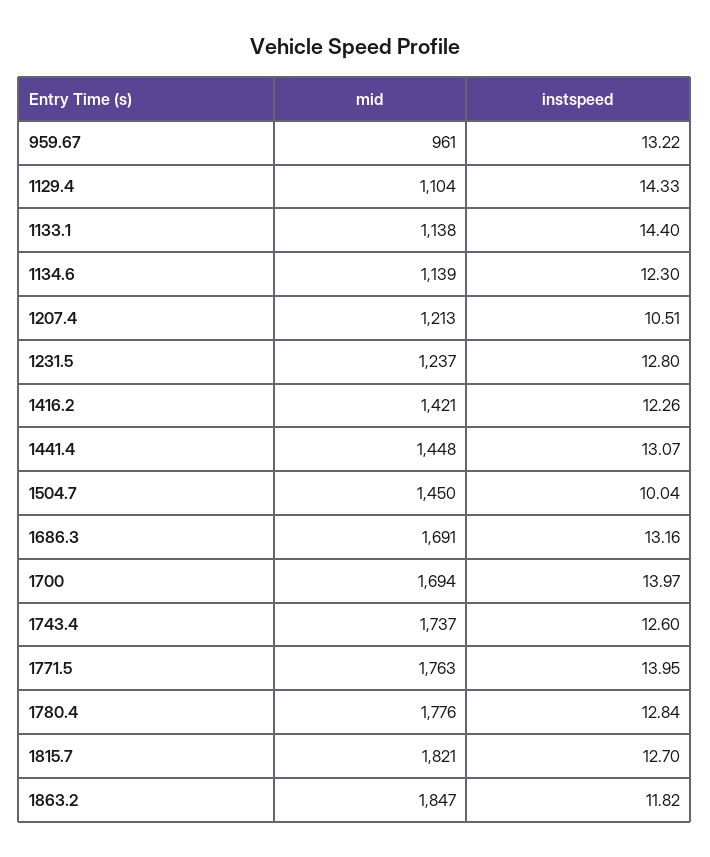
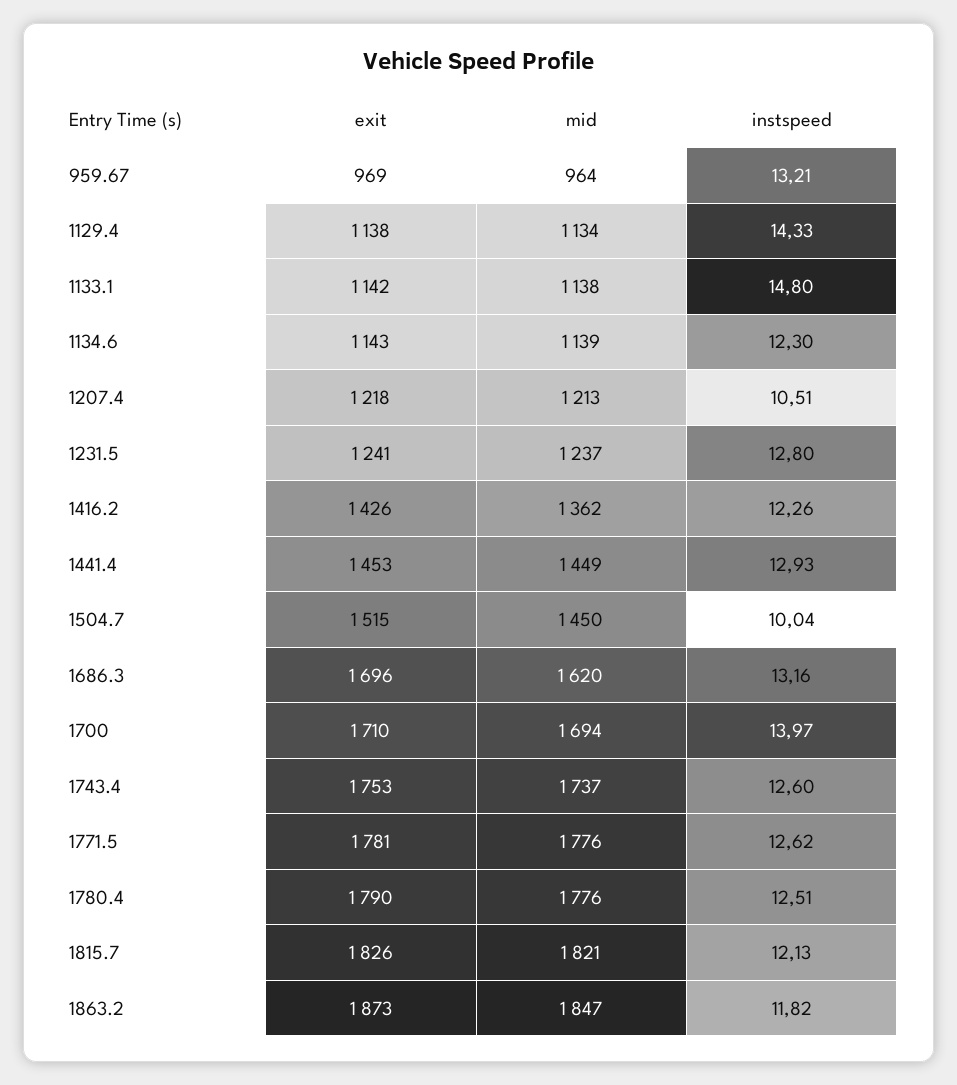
  {
    "mid": {
-     "959.67": 961,
+     "959.67": 964,
-     "1129.4": 1104,
+     "1129.4": 1134,
      "1133.1": 1138,
      "1134.6": 1139,
      "1207.4": 1213,
      "1231.5": 1237,
-     "1416.2": 1421,
+     "1416.2": 1362,
-     "1441.4": 1448,
+     "1441.4": 1449,
      "1504.7": 1450,
-     "1686.3": 1691,
+     "1686.3": 1620,
      "1700": 1694,
      "1743.4": 1737,
-     "1771.5": 1763,
+     "1771.5": 1776,
      "1780.4": 1776,
      "1815.7": 1821,
      "1863.2": 1847
    },
    "instspeed": {
-     "959.67": 13.22,
+     "959.67": 13.21,
      "1129.4": 14.33,
-     "1133.1": 14.4,
+     "1133.1": 14.8,
      "1134.6": 12.3,
      "1207.4": 10.51,
      "1231.5": 12.8,
      "1416.2": 12.26,
-     "1441.4": 13.07,
+     "1441.4": 12.93,
      "1504.7": 10.04,
      "1686.3": 13.16,
      "1700": 13.97,
      "1743.4": 12.6,
-     "1771.5": 13.95,
+     "1771.5": 12.62,
-     "1780.4": 12.84,
+     "1780.4": 12.51,
-     "1815.7": 12.7,
+     "1815.7": 12.13,
      "1863.2": 11.82
-   }
+   },
+   "exit": {
+     "959.67": 969,
+     "1129.4": 1138,
+     "1133.1": 1142,
+     "1134.6": 1143,
+     "1207.4": 1218,
+     "1231.5": 1241,
+     "1416.2": 1426,
+     "1441.4": 1453,
+     "1504.7": 1515,
+     "1686.3": 1696,
+     "1700": 1710,
+     "1743.4": 1753,
+     "1771.5": 1781,
+     "1780.4": 1790,
+     "1815.7": 1826,
+     "1863.2": 1873
+   }
  }

